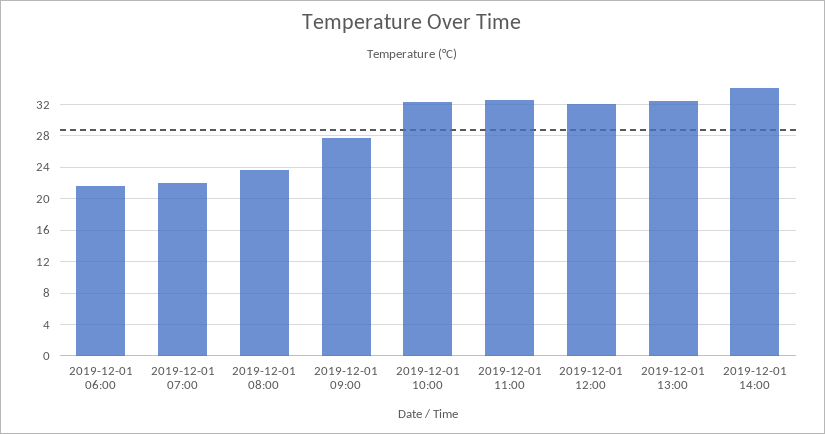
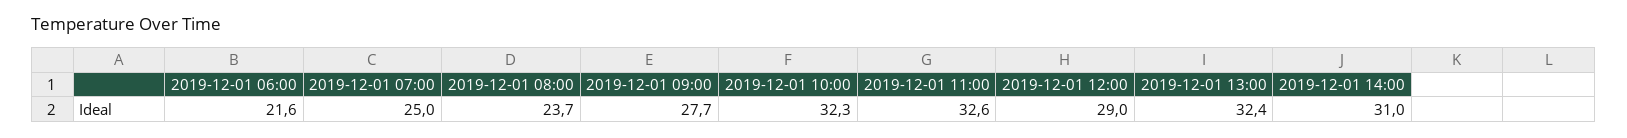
  {
    "2019-12-01 06:00": 21.6,
-   "2019-12-01 07:00": 22,
+   "2019-12-01 07:00": 25,
    "2019-12-01 08:00": 23.7,
    "2019-12-01 09:00": 27.7,
    "2019-12-01 10:00": 32.3,
    "2019-12-01 11:00": 32.6,
-   "2019-12-01 12:00": 32,
+   "2019-12-01 12:00": 29,
    "2019-12-01 13:00": 32.4,
-   "2019-12-01 14:00": 34
+   "2019-12-01 14:00": 31
  }

